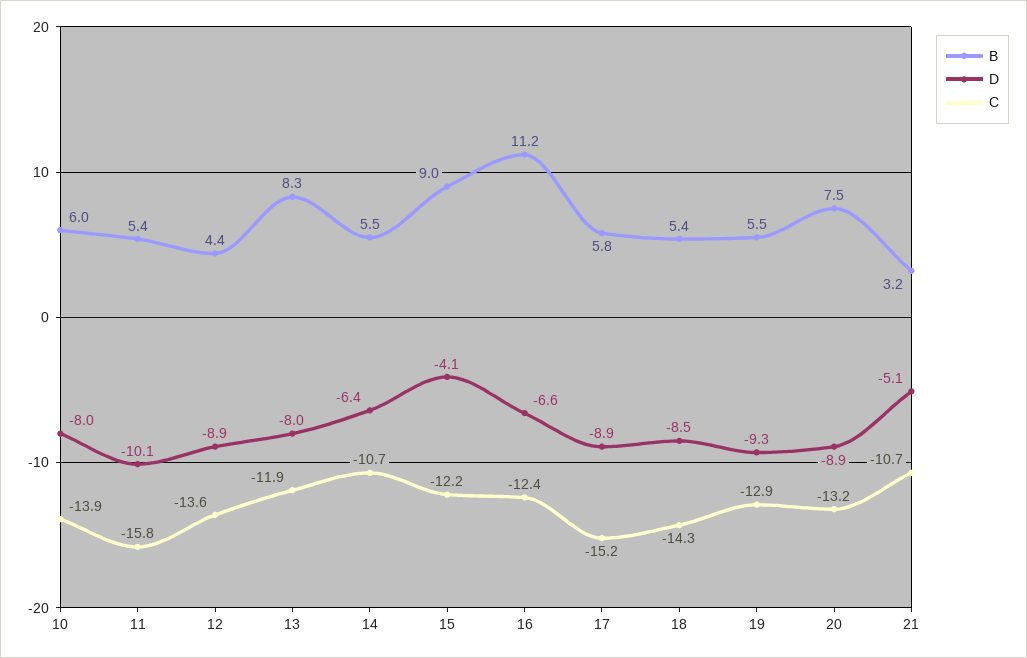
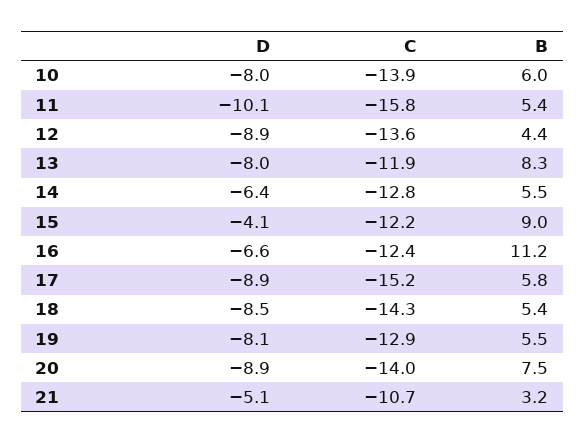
  {
    "B": {
      "10": 6,
      "11": 5.4,
      "12": 4.4,
      "13": 8.3,
      "14": 5.5,
      "15": 9,
      "16": 11.2,
      "17": 5.8,
      "18": 5.4,
      "19": 5.5,
      "20": 7.5,
      "21": 3.2
    },
    "D": {
      "10": -8,
      "11": -10.1,
      "12": -8.9,
      "13": -8,
      "14": -6.4,
      "15": -4.1,
      "16": -6.6,
      "17": -8.9,
      "18": -8.5,
-     "19": -9.3,
+     "19": -8.1,
      "20": -8.9,
      "21": -5.1
    },
    "C": {
      "10": -13.9,
      "11": -15.8,
      "12": -13.6,
      "13": -11.9,
-     "14": -10.7,
+     "14": -12.8,
      "15": -12.2,
      "16": -12.4,
      "17": -15.2,
      "18": -14.3,
      "19": -12.9,
-     "20": -13.2,
+     "20": -14,
      "21": -10.7
    }
  }

